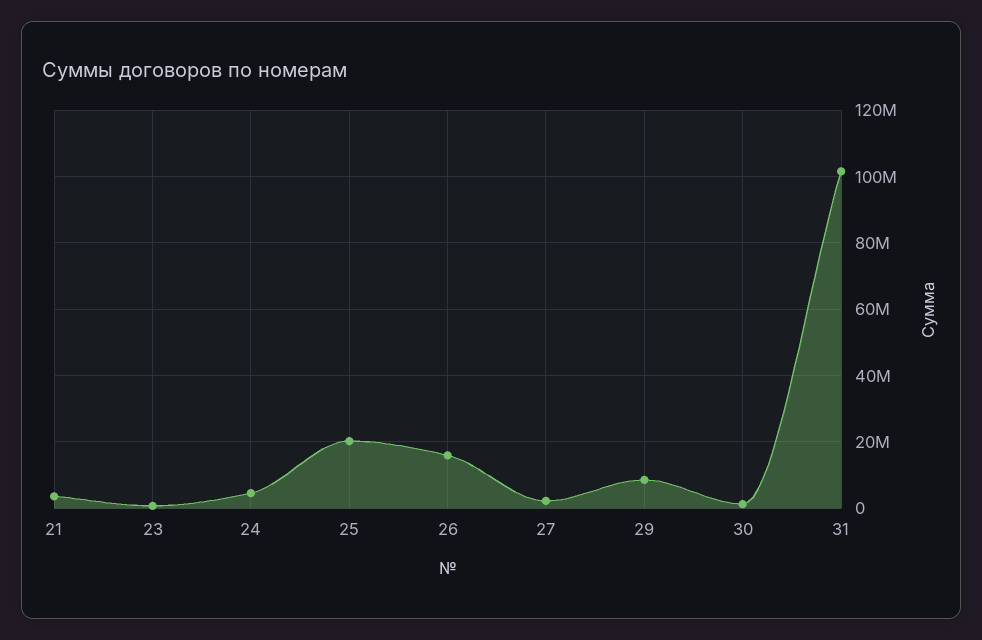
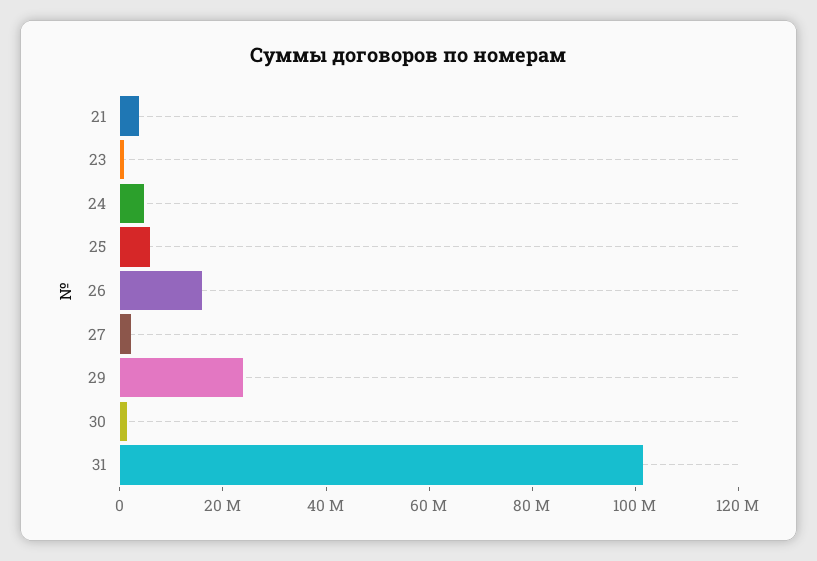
  {
    "21": 4000000,
    "23": 0,
    "24": 4000000,
-   "25": 20000000,
+   "25": 5000000,
    "26": 16000000,
    "27": 2000000,
-   "29": 8000000,
+   "29": 25000000,
    "30": 2000000,
    "31": 102000000
  }

